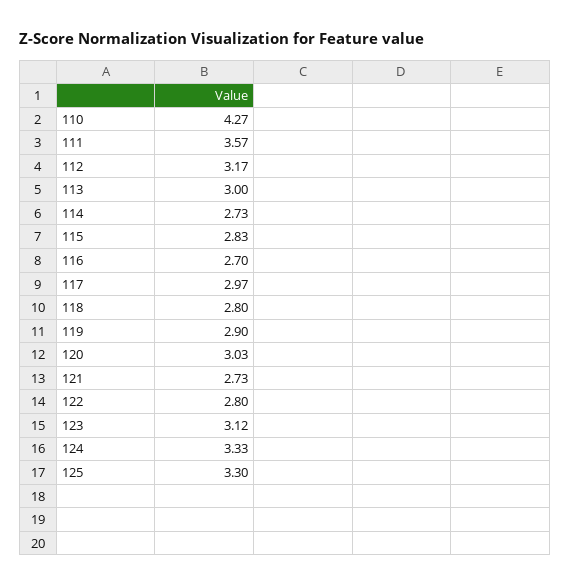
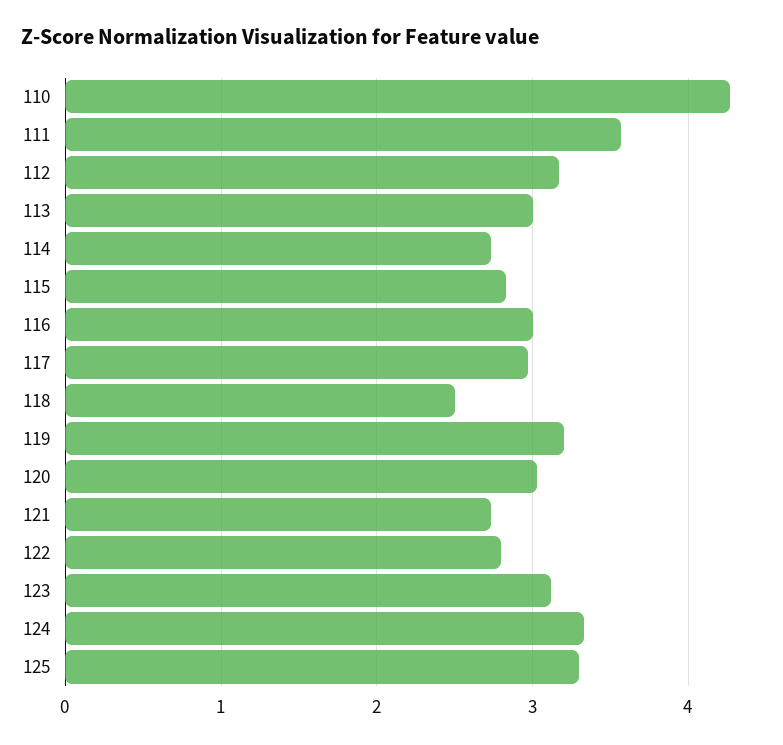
  {
    "110": 4.27,
    "111": 3.57,
    "112": 3.17,
    "113": 3,
    "114": 2.73,
    "115": 2.83,
-   "116": 2.7,
+   "116": 3,
    "117": 2.97,
-   "118": 2.8,
+   "118": 2.5,
-   "119": 2.9,
+   "119": 3.2,
    "120": 3.03,
    "121": 2.73,
    "122": 2.8,
    "123": 3.12,
    "124": 3.33,
    "125": 3.3
  }

